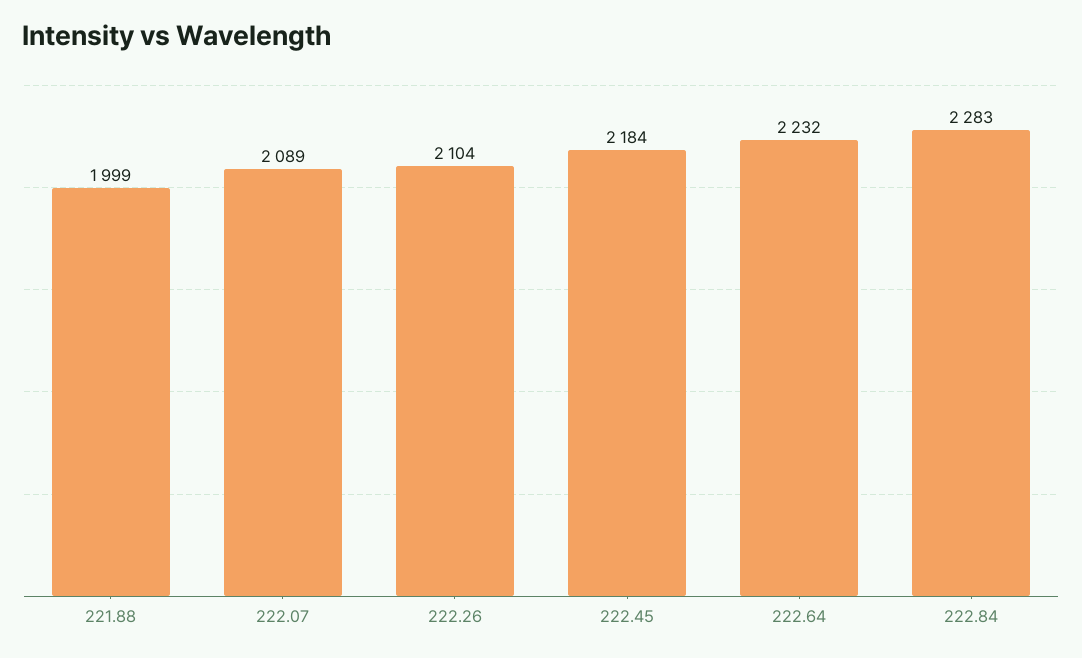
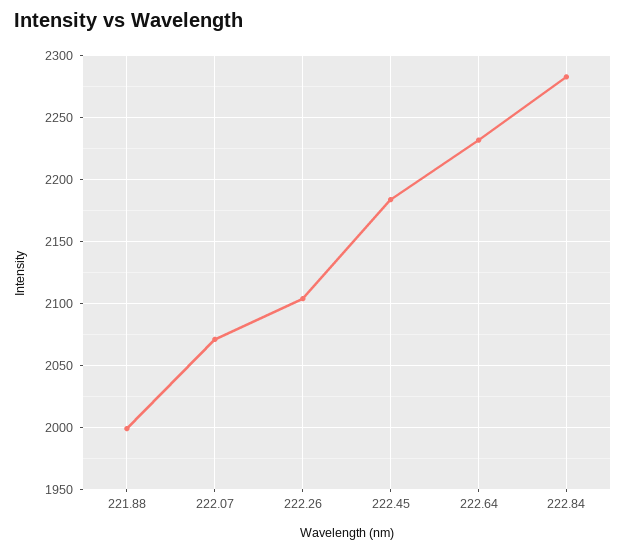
  {
    "221.88": 1999,
-   "222.07": 2089,
+   "222.07": 2070,
    "222.26": 2104,
    "222.45": 2184,
    "222.64": 2232,
    "222.84": 2283
  }

